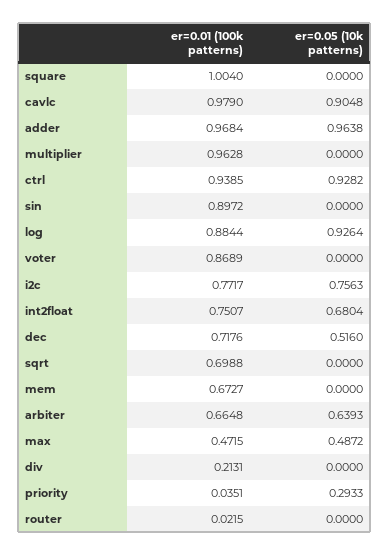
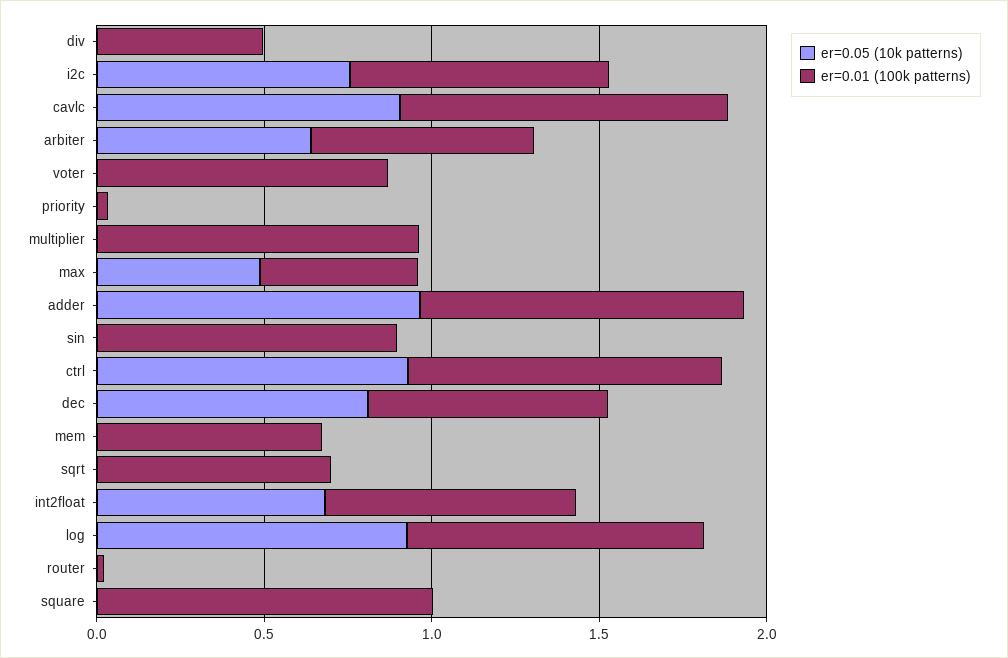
  {
    "er=0.01 (100k patterns)": {
      "square": 1.004,
      "cavlc": 0.979,
      "adder": 0.9684,
      "multiplier": 0.9628,
      "ctrl": 0.9385,
      "sin": 0.8972,
      "log": 0.8844,
      "voter": 0.8689,
      "i2c": 0.7717,
      "int2float": 0.7507,
      "dec": 0.7176,
      "sqrt": 0.6988,
      "mem": 0.6727,
      "arbiter": 0.6648,
      "max": 0.4715,
-     "div": 0.2131,
+     "div": 0.5,
      "priority": 0.0351,
      "router": 0.0215
    },
    "er=0.05 (10k patterns)": {
      "square": 0,
      "cavlc": 0.9048,
      "adder": 0.9638,
      "multiplier": 0,
      "ctrl": 0.9282,
      "sin": 0,
      "log": 0.9264,
      "voter": 0,
      "i2c": 0.7563,
      "int2float": 0.6804,
-     "dec": 0.516,
+     "dec": 0.8,
      "sqrt": 0,
      "mem": 0,
      "arbiter": 0.6393,
      "max": 0.4872,
      "div": 0,
-     "priority": 0.2933,
+     "priority": 0,
      "router": 0
    }
  }

